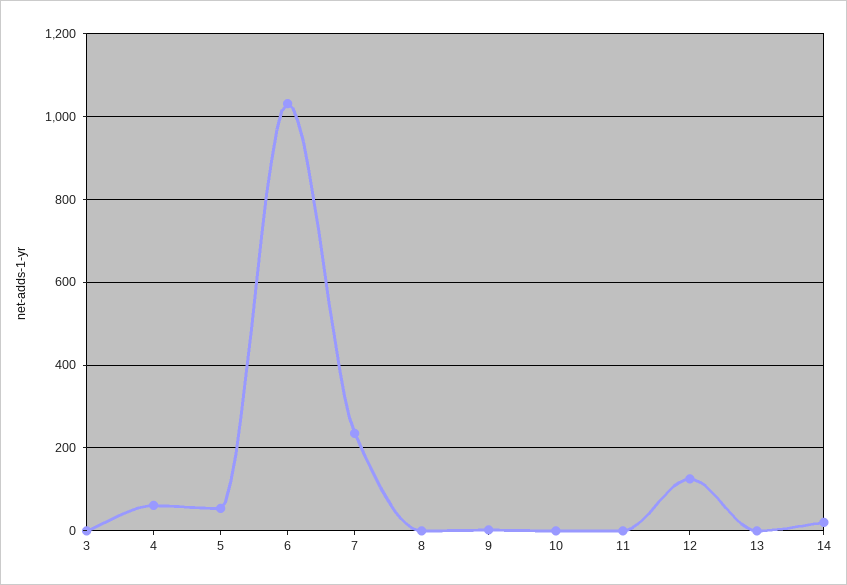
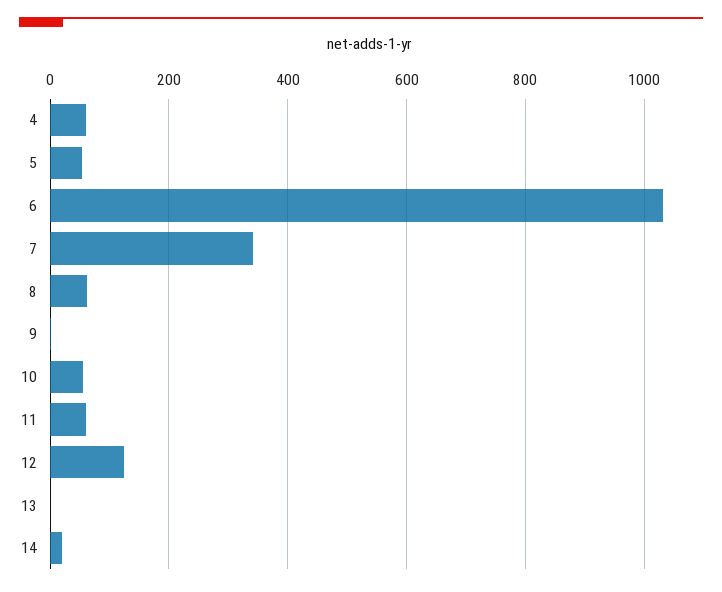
  {
-   "3": 0,
    "4": 60,
    "5": 60,
    "6": 1040,
-   "7": 240,
+   "7": 340,
-   "8": 0,
+   "8": 60,
    "9": 0,
-   "10": 0,
+   "10": 60,
-   "11": 0,
+   "11": 60,
    "12": 120,
    "13": 0,
    "14": 20
  }

